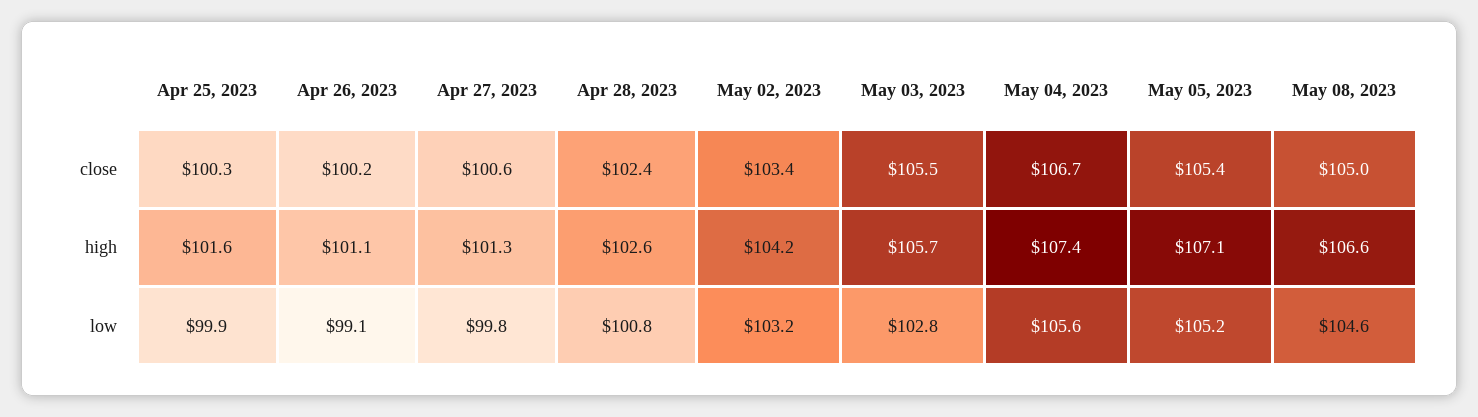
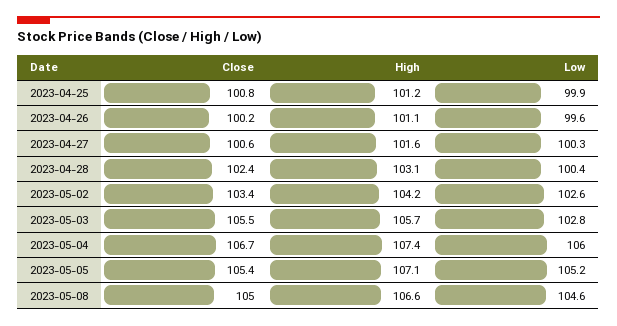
  {
    "Apr 25, 2023": {
-     "close": 100.3,
+     "close": 100.8,
-     "high": 101.6,
+     "high": 101.2,
      "low": 99.9
    },
    "Apr 26, 2023": {
      "close": 100.2,
      "high": 101.1,
-     "low": 99.1
+     "low": 99.6
    },
    "Apr 27, 2023": {
      "close": 100.6,
-     "high": 101.3,
+     "high": 101.6,
-     "low": 99.8
+     "low": 100.3
    },
    "Apr 28, 2023": {
      "close": 102.4,
-     "high": 102.6,
+     "high": 103.1,
-     "low": 100.8
+     "low": 100.4
    },
    "May 02, 2023": {
      "close": 103.4,
      "high": 104.2,
-     "low": 103.2
+     "low": 102.6
    },
    "May 03, 2023": {
      "close": 105.5,
      "high": 105.7,
      "low": 102.8
    },
    "May 04, 2023": {
      "close": 106.7,
      "high": 107.4,
-     "low": 105.6
+     "low": 106
    },
    "May 05, 2023": {
      "close": 105.4,
      "high": 107.1,
      "low": 105.2
    },
    "May 08, 2023": {
      "close": 105,
      "high": 106.6,
      "low": 104.6
    }
  }

